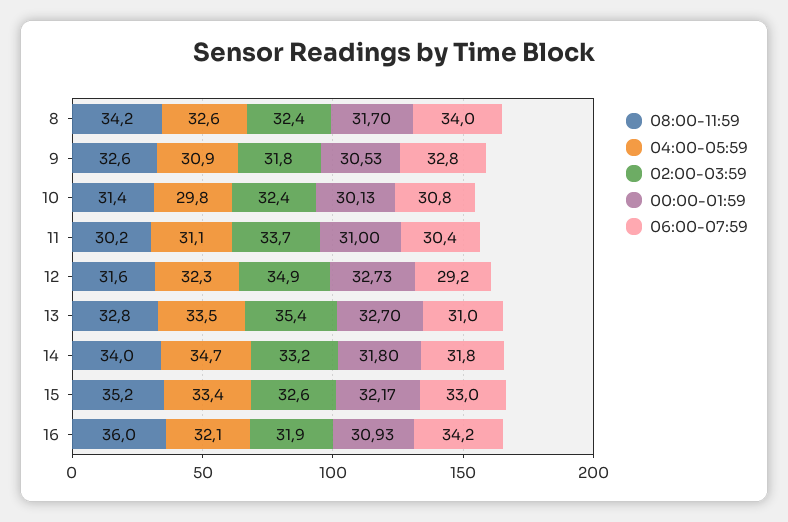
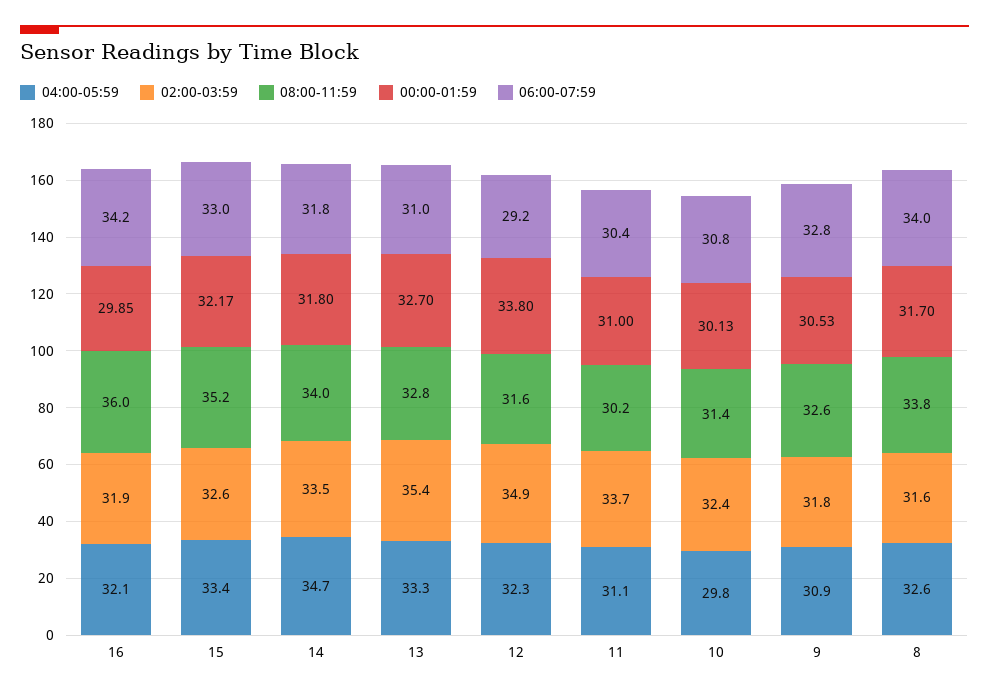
  {
    "08:00-11:59": {
-     "8": 34.2,
+     "8": 33.8,
      "9": 32.6,
      "10": 31.4,
      "11": 30.2,
      "12": 31.6,
      "13": 32.8,
      "14": 34,
      "15": 35.2,
      "16": 36
    },
    "04:00-05:59": {
      "8": 32.6,
      "9": 30.9,
      "10": 29.8,
      "11": 31.1,
      "12": 32.3,
-     "13": 33.5,
+     "13": 33.3,
      "14": 34.7,
      "15": 33.4,
      "16": 32.1
    },
    "02:00-03:59": {
-     "8": 32.4,
+     "8": 31.6,
      "9": 31.8,
      "10": 32.4,
      "11": 33.7,
      "12": 34.9,
      "13": 35.4,
-     "14": 33.2,
+     "14": 33.5,
      "15": 32.6,
      "16": 31.9
    },
    "00:00-01:59": {
      "8": 31.7,
      "9": 30.53,
      "10": 30.13,
      "11": 31,
-     "12": 32.73,
+     "12": 33.8,
      "13": 32.7,
      "14": 31.8,
      "15": 32.17,
-     "16": 30.93
+     "16": 29.85
    },
    "06:00-07:59": {
      "8": 34,
      "9": 32.8,
      "10": 30.8,
      "11": 30.4,
      "12": 29.2,
      "13": 31,
      "14": 31.8,
      "15": 33,
      "16": 34.2
    }
  }

